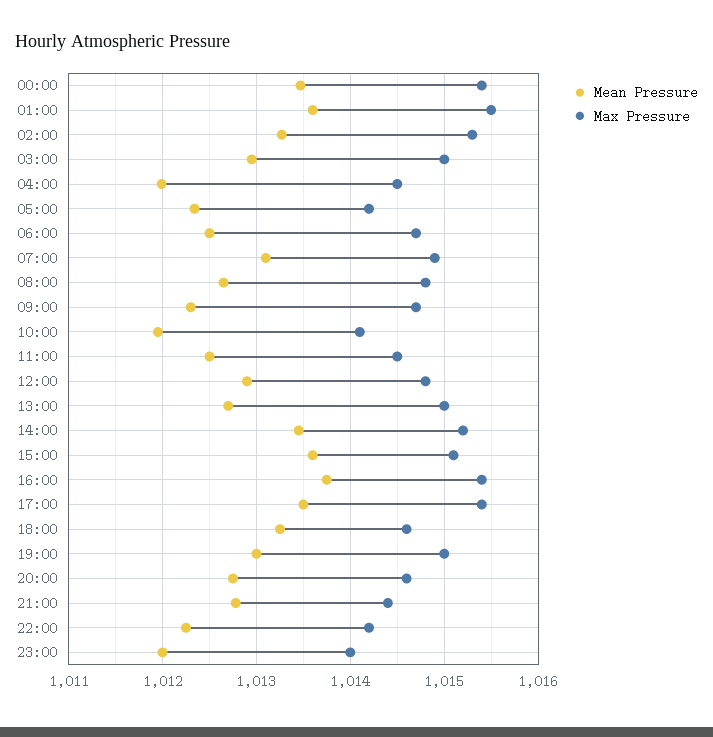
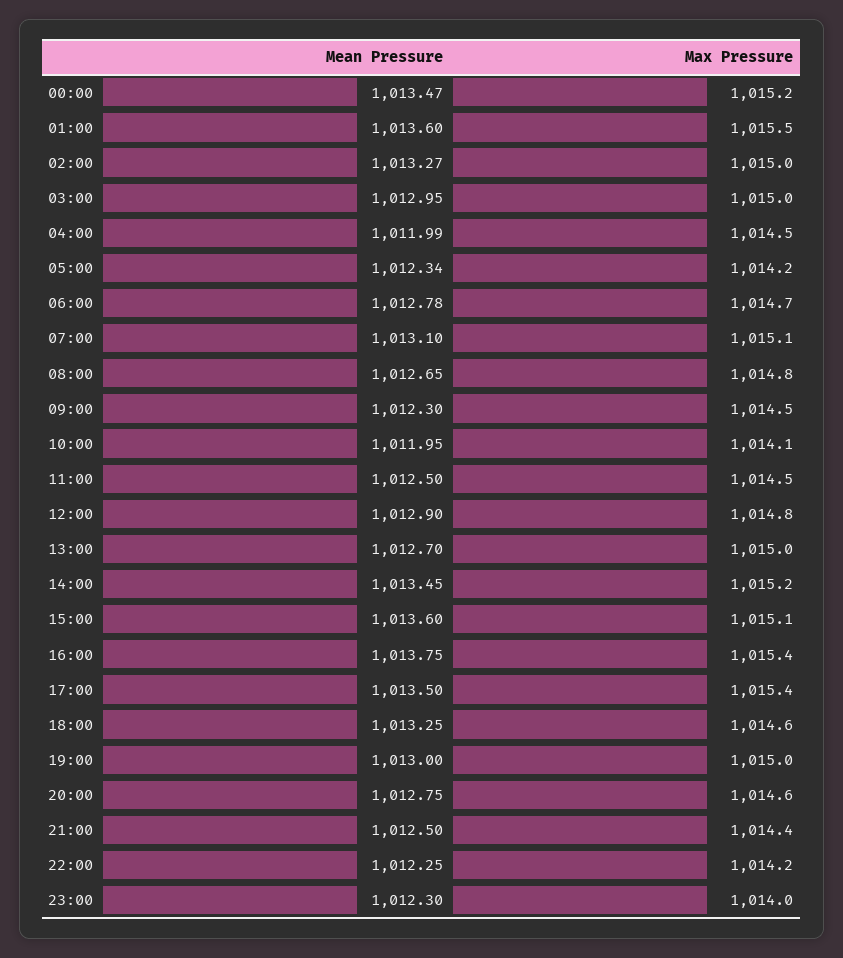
  {
    "Mean Pressure": {
      "00:00": 1013.47,
      "01:00": 1013.6,
      "02:00": 1013.27,
      "03:00": 1012.95,
      "04:00": 1011.99,
      "05:00": 1012.34,
-     "06:00": 1012.5,
+     "06:00": 1012.78,
      "07:00": 1013.1,
      "08:00": 1012.65,
      "09:00": 1012.3,
      "10:00": 1011.95,
      "11:00": 1012.5,
      "12:00": 1012.9,
      "13:00": 1012.7,
      "14:00": 1013.45,
      "15:00": 1013.6,
      "16:00": 1013.75,
      "17:00": 1013.5,
      "18:00": 1013.25,
      "19:00": 1013,
      "20:00": 1012.75,
-     "21:00": 1012.8,
+     "21:00": 1012.5,
      "22:00": 1012.25,
-     "23:00": 1012
+     "23:00": 1012.3
    },
    "Max Pressure": {
-     "00:00": 1015.4,
+     "00:00": 1015.2,
      "01:00": 1015.5,
-     "02:00": 1015.3,
+     "02:00": 1015,
      "03:00": 1015,
      "04:00": 1014.5,
      "05:00": 1014.2,
      "06:00": 1014.7,
-     "07:00": 1014.9,
+     "07:00": 1015.1,
      "08:00": 1014.8,
-     "09:00": 1014.7,
+     "09:00": 1014.5,
      "10:00": 1014.1,
      "11:00": 1014.5,
      "12:00": 1014.8,
      "13:00": 1015,
      "14:00": 1015.2,
      "15:00": 1015.1,
      "16:00": 1015.4,
      "17:00": 1015.4,
      "18:00": 1014.6,
      "19:00": 1015,
      "20:00": 1014.6,
      "21:00": 1014.4,
      "22:00": 1014.2,
      "23:00": 1014
    }
  }

